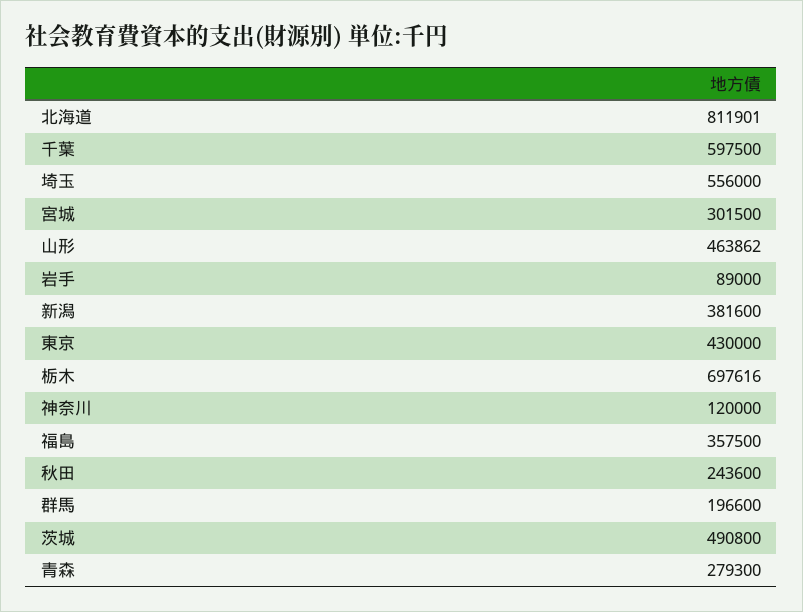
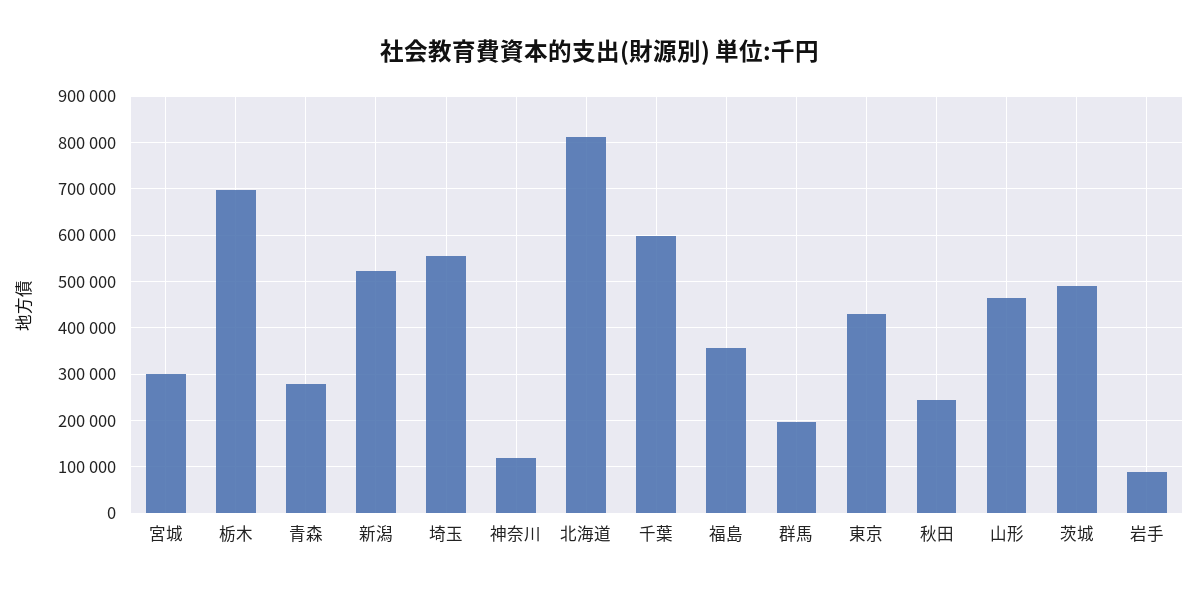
  {
    "北海道": 811901,
    "千葉": 597500,
    "埼玉": 556000,
    "宮城": 301500,
    "山形": 463862,
    "岩手": 89000,
-   "新潟": 381600,
+   "新潟": 520000,
    "東京": 430000,
    "栃木": 697616,
    "神奈川": 120000,
    "福島": 357500,
    "秋田": 243600,
    "群馬": 196600,
    "茨城": 490800,
    "青森": 279300
  }

